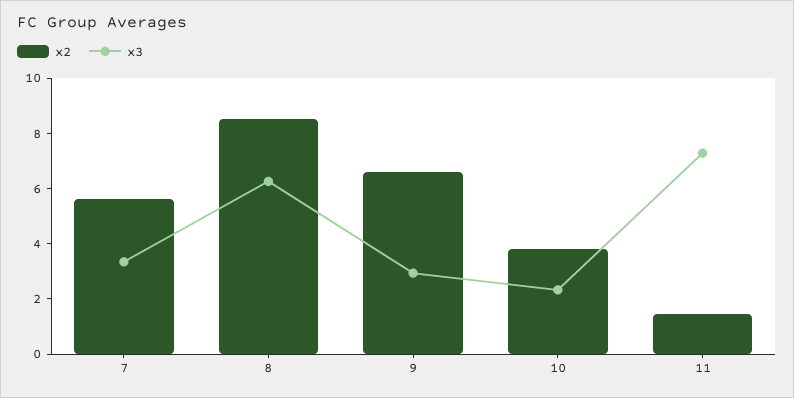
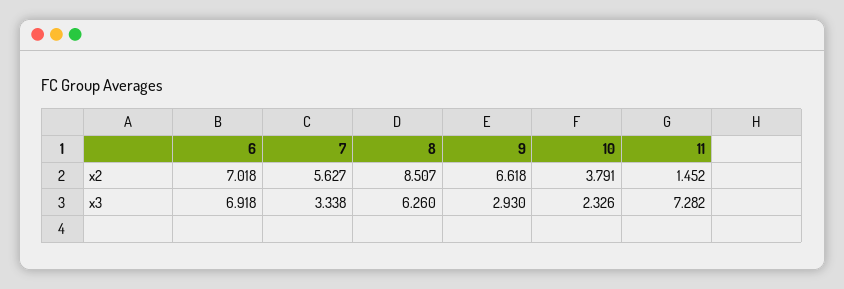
  {
    "x2": {
      "7": 5.627,
      "8": 8.507,
      "9": 6.618,
      "10": 3.791,
-     "11": 1.452
+     "11": 1.452,
+     "6": 7.018
    },
    "x3": {
      "7": 3.338,
      "8": 6.26,
      "9": 2.93,
      "10": 2.326,
-     "11": 7.282
+     "11": 7.282,
+     "6": 6.918
    }
  }

